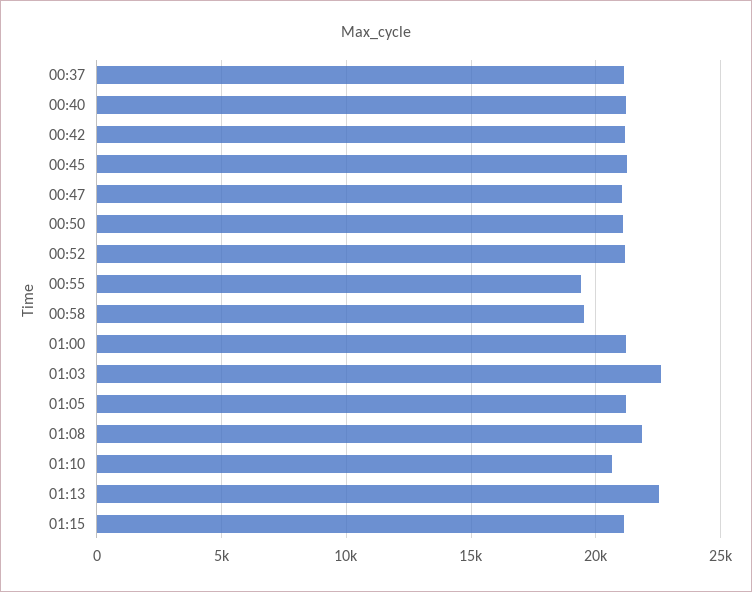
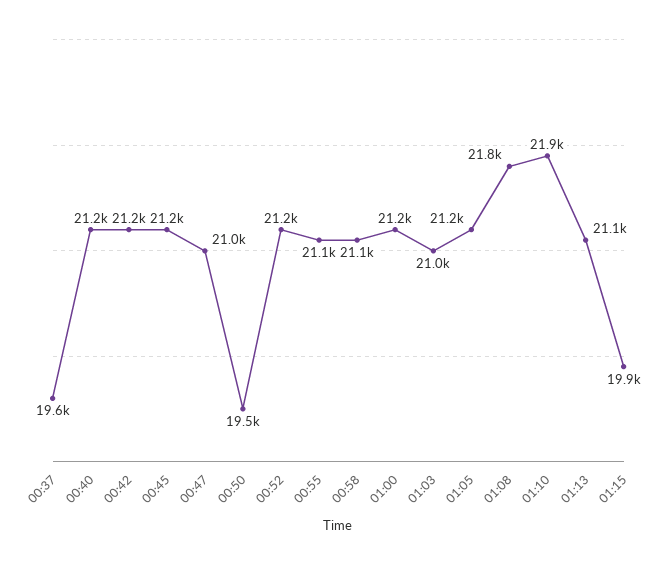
  {
-   "00:37": 21000,
+   "00:37": 19600,
    "00:40": 21200,
    "00:42": 21200,
    "00:45": 21200,
    "00:47": 21000,
-   "00:50": 21000,
+   "00:50": 19500,
    "00:52": 21200,
-   "00:55": 19500,
+   "00:55": 21100,
-   "00:58": 19500,
+   "00:58": 21100,
    "01:00": 21200,
-   "01:03": 22500,
+   "01:03": 21000,
    "01:05": 21200,
    "01:08": 21800,
-   "01:10": 20500,
+   "01:10": 21900,
-   "01:13": 22500,
+   "01:13": 21100,
-   "01:15": 21000
+   "01:15": 19900
  }

